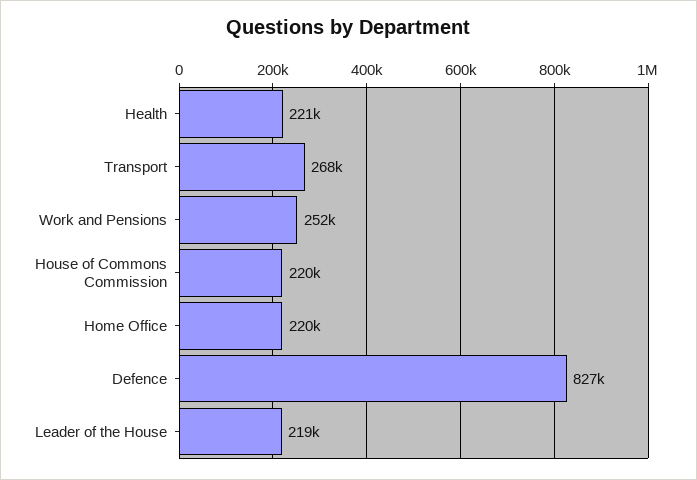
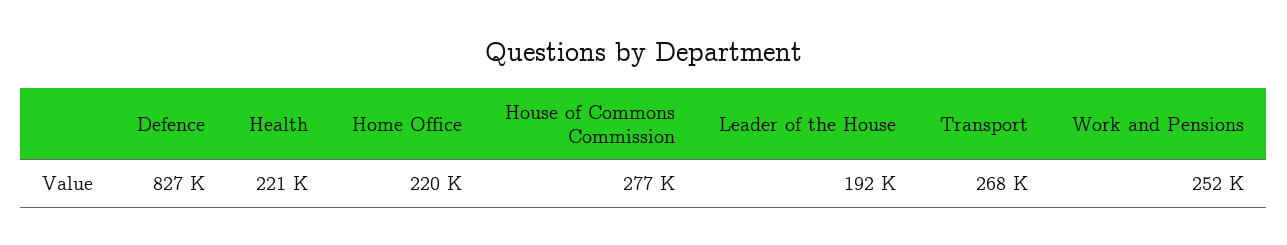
  {
    "Health": 221000,
    "Transport": 268000,
    "Work and Pensions": 252000,
-   "House of Commons Commission": 220000,
+   "House of Commons Commission": 277000,
    "Home Office": 220000,
    "Defence": 827000,
-   "Leader of the House": 219000
+   "Leader of the House": 192000
  }

